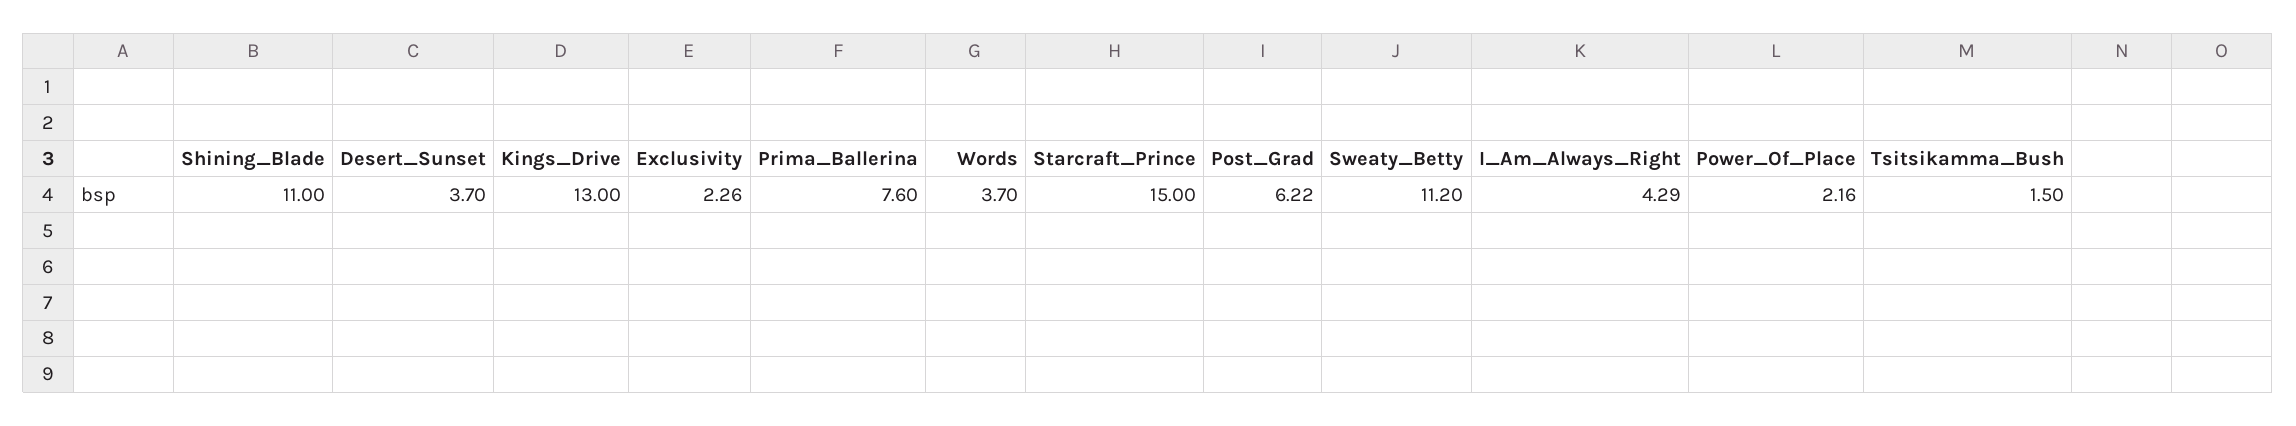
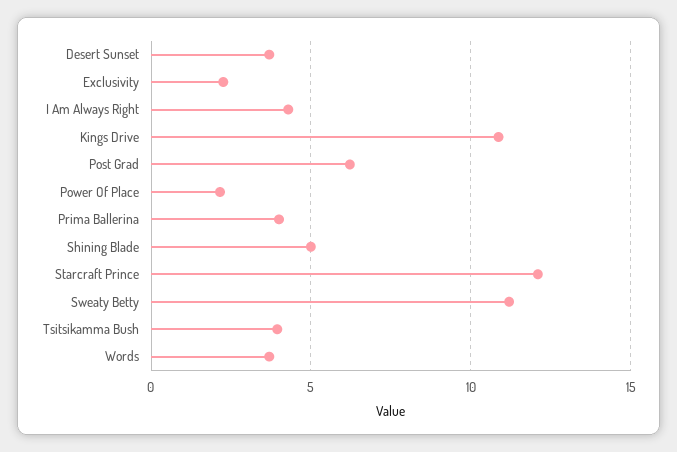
  {
-   "Shining_Blade": 11,
+   "Shining_Blade": 5,
    "Desert_Sunset": 3.7,
-   "Kings_Drive": 13,
+   "Kings_Drive": 11,
    "Exclusivity": 2.26,
-   "Prima_Ballerina": 7.6,
+   "Prima_Ballerina": 4,
    "Words": 3.7,
-   "Starcraft_Prince": 15,
+   "Starcraft_Prince": 12,
    "Post_Grad": 6.22,
    "Sweaty_Betty": 11.2,
    "I_Am_Always_Right": 4.29,
    "Power_Of_Place": 2.16,
-   "Tsitsikamma_Bush": 1.5
+   "Tsitsikamma_Bush": 4
  }

